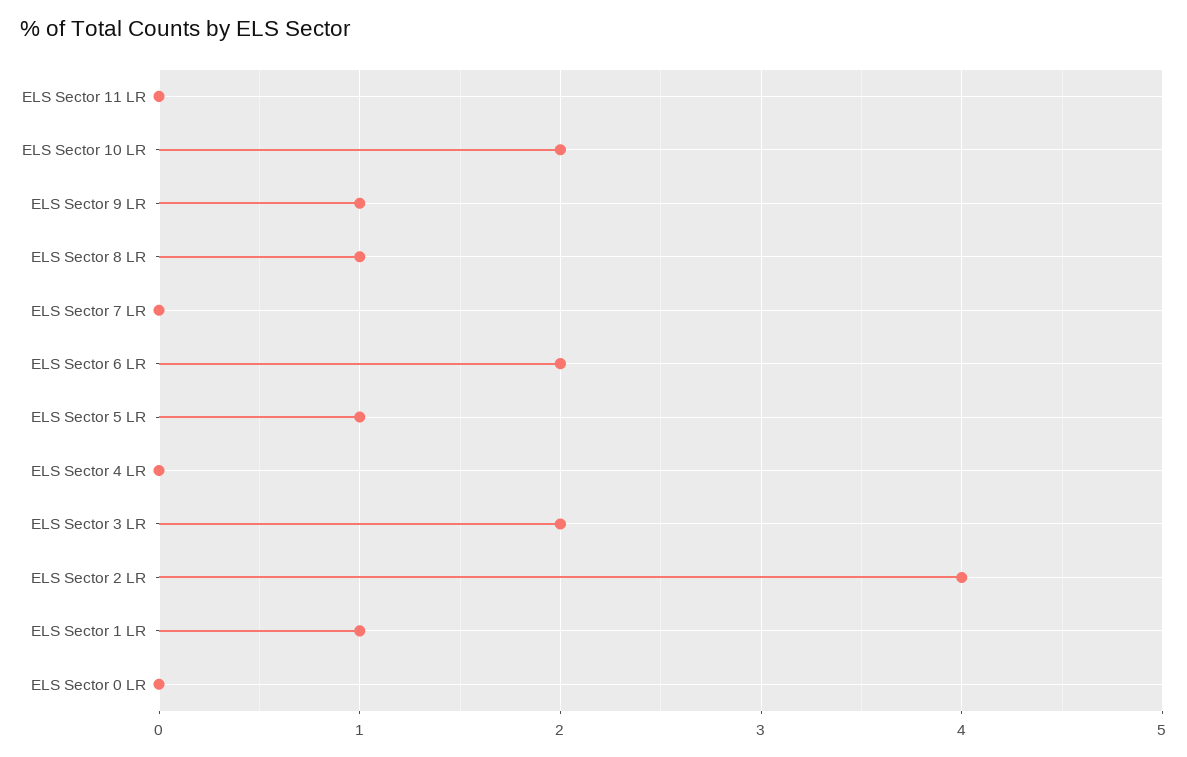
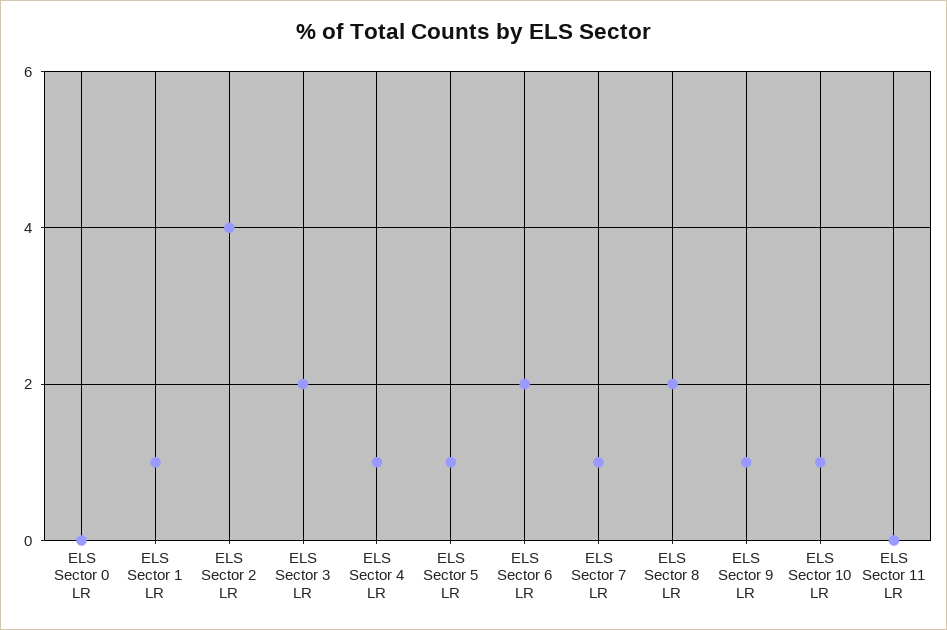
  {
    "ELS Sector 11 LR": 0,
-   "ELS Sector 10 LR": 2,
+   "ELS Sector 10 LR": 1,
    "ELS Sector 9 LR": 1,
-   "ELS Sector 8 LR": 1,
+   "ELS Sector 8 LR": 2,
-   "ELS Sector 7 LR": 0,
+   "ELS Sector 7 LR": 1,
    "ELS Sector 6 LR": 2,
    "ELS Sector 5 LR": 1,
-   "ELS Sector 4 LR": 0,
+   "ELS Sector 4 LR": 1,
    "ELS Sector 3 LR": 2,
    "ELS Sector 2 LR": 4,
    "ELS Sector 1 LR": 1,
    "ELS Sector 0 LR": 0
  }

